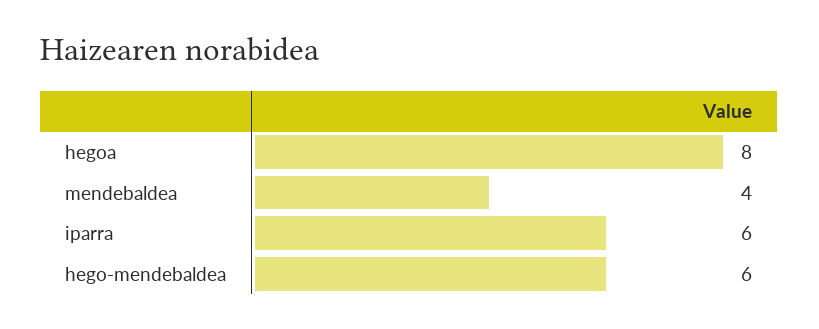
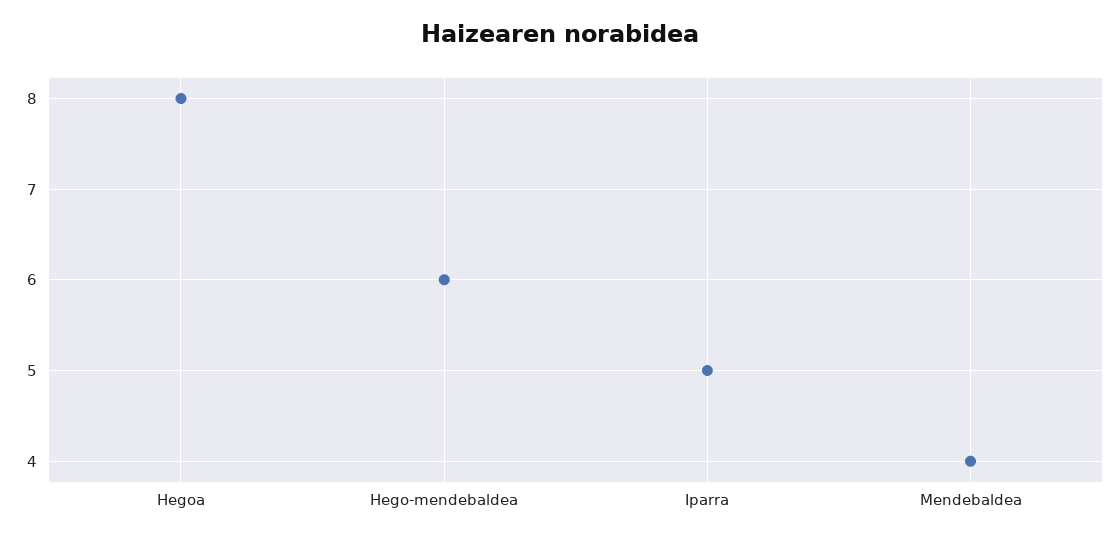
  {
    "hegoa": 8,
    "mendebaldea": 4,
-   "iparra": 6,
+   "iparra": 5,
    "hego-mendebaldea": 6
  }

